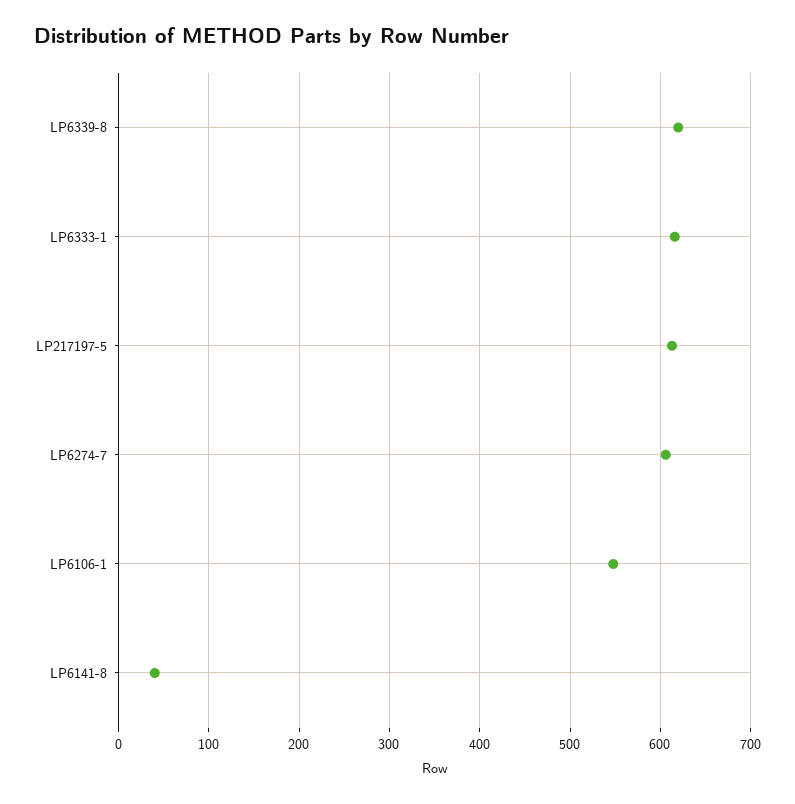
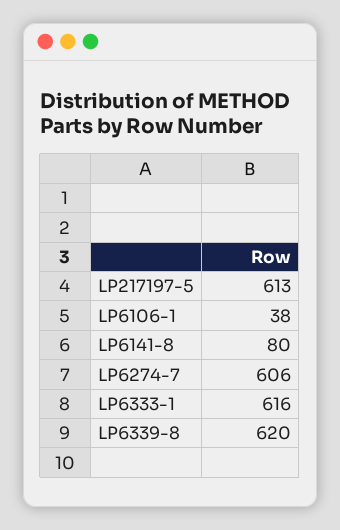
  {
    "LP6339-8": 620,
    "LP6333-1": 616,
    "LP217197-5": 613,
    "LP6274-7": 606,
-   "LP6106-1": 550,
+   "LP6106-1": 38,
-   "LP6141-8": 40
+   "LP6141-8": 80
  }

